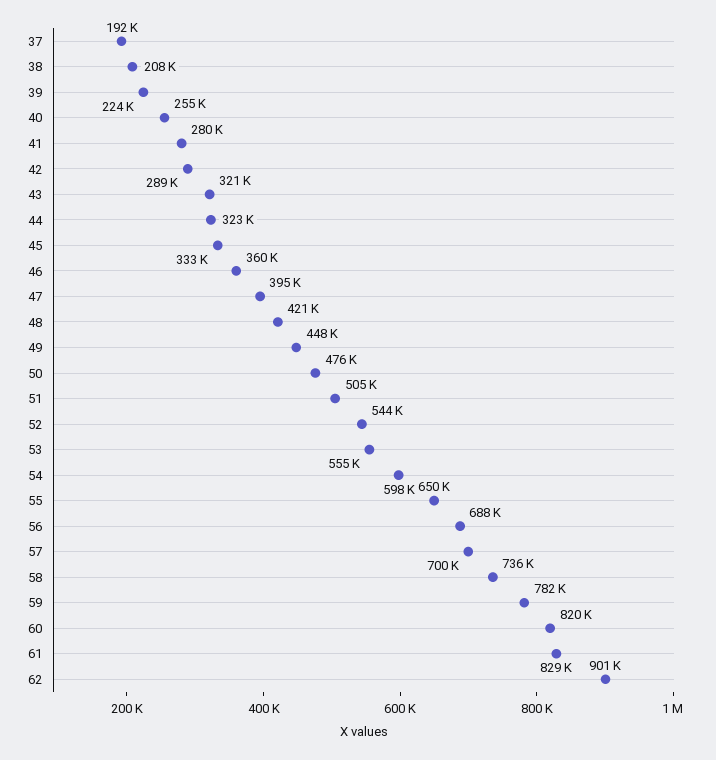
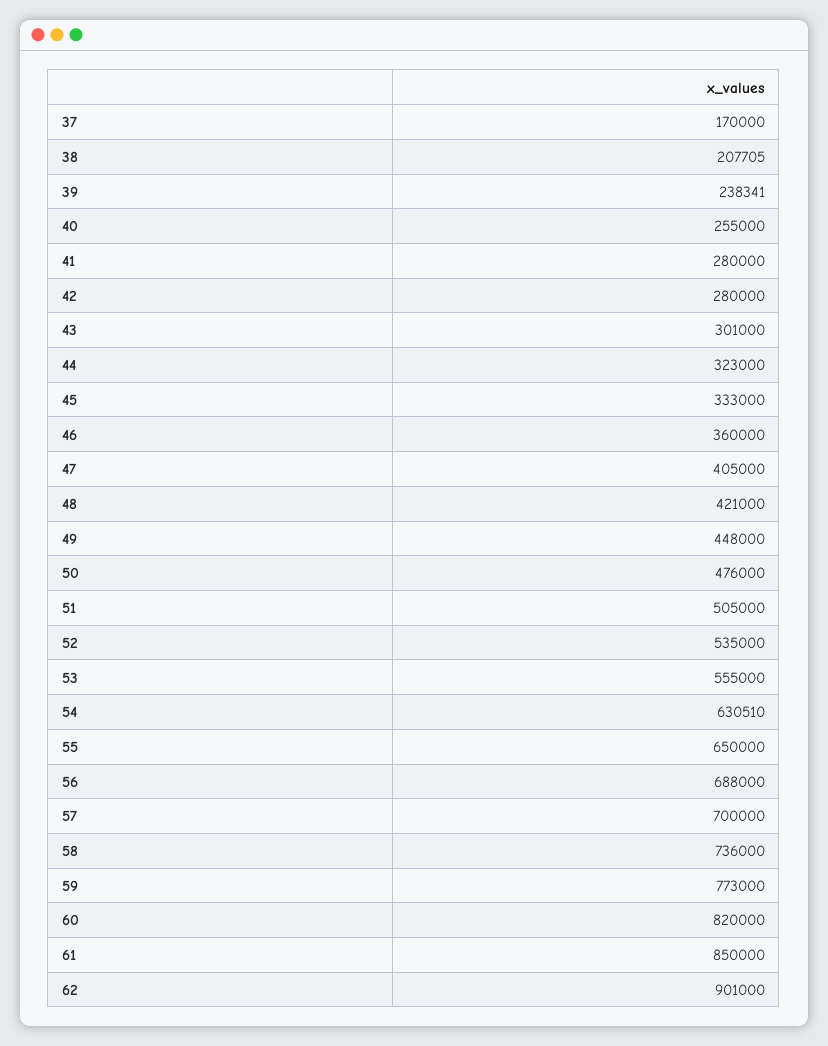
  {
-   "37": 192000,
+   "37": 170000,
    "38": 207705,
-   "39": 224000,
+   "39": 238341,
    "40": 255000,
    "41": 280000,
-   "42": 289000,
+   "42": 280000,
-   "43": 321000,
+   "43": 301000,
    "44": 323000,
    "45": 333000,
    "46": 360000,
-   "47": 395000,
+   "47": 405000,
    "48": 421000,
    "49": 448000,
    "50": 476000,
    "51": 505000,
-   "52": 544000,
+   "52": 535000,
    "53": 555000,
-   "54": 598000,
+   "54": 630510,
    "55": 650000,
    "56": 688000,
    "57": 700000,
    "58": 736000,
-   "59": 782000,
+   "59": 773000,
    "60": 820000,
-   "61": 829000,
+   "61": 850000,
    "62": 901000
  }

